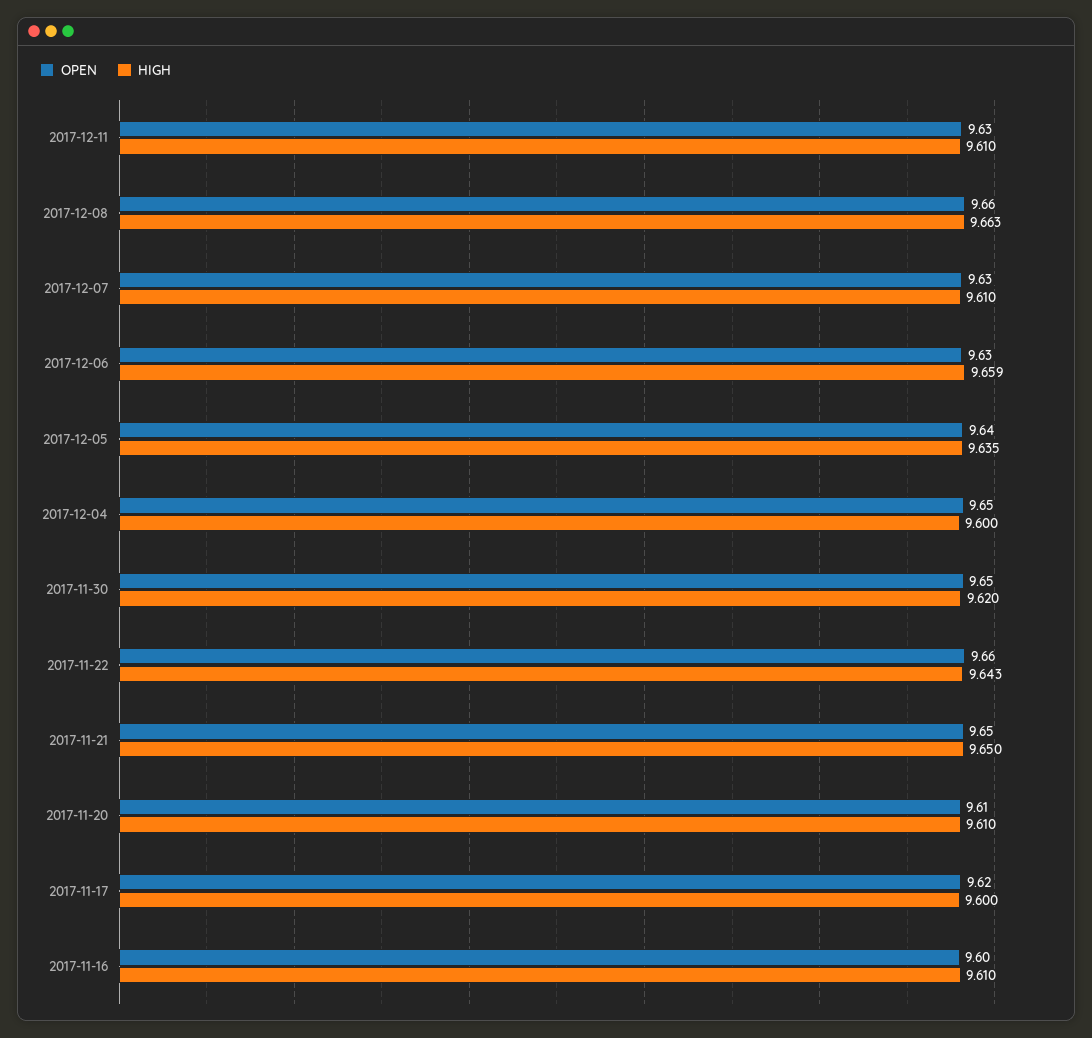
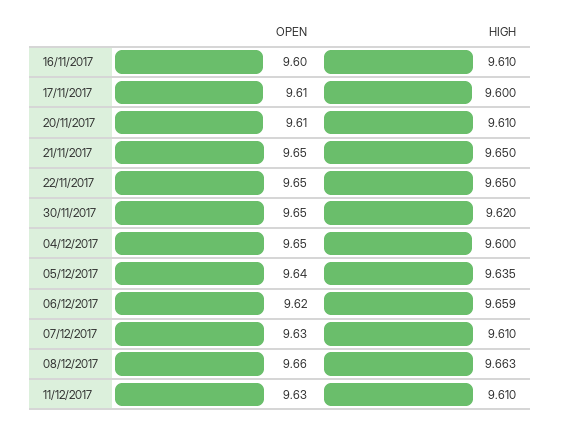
  {
    "OPEN": {
      "2017-12-11": 9.63,
      "2017-12-08": 9.66,
      "2017-12-07": 9.63,
-     "2017-12-06": 9.63,
+     "2017-12-06": 9.62,
      "2017-12-05": 9.64,
      "2017-12-04": 9.65,
      "2017-11-30": 9.65,
-     "2017-11-22": 9.66,
+     "2017-11-22": 9.65,
      "2017-11-21": 9.65,
      "2017-11-20": 9.61,
-     "2017-11-17": 9.62,
+     "2017-11-17": 9.61,
      "2017-11-16": 9.6
    },
    "HIGH": {
      "2017-12-11": 9.61,
      "2017-12-08": 9.663,
      "2017-12-07": 9.61,
      "2017-12-06": 9.659,
      "2017-12-05": 9.635,
      "2017-12-04": 9.6,
      "2017-11-30": 9.62,
-     "2017-11-22": 9.643,
+     "2017-11-22": 9.65,
      "2017-11-21": 9.65,
      "2017-11-20": 9.61,
      "2017-11-17": 9.6,
      "2017-11-16": 9.61
    }
  }

